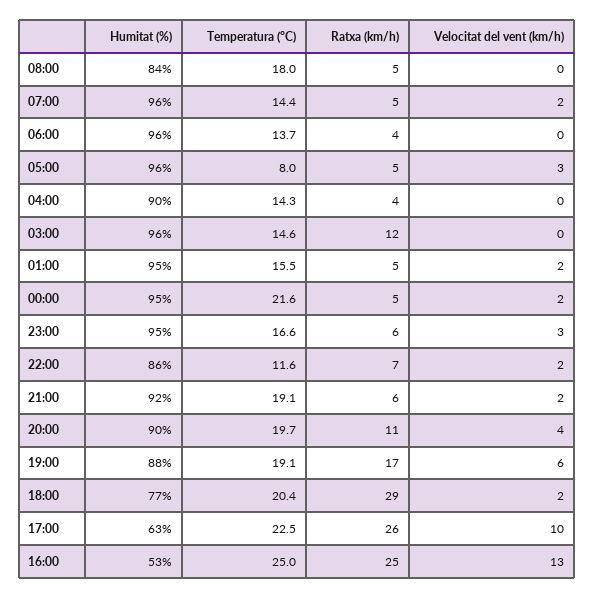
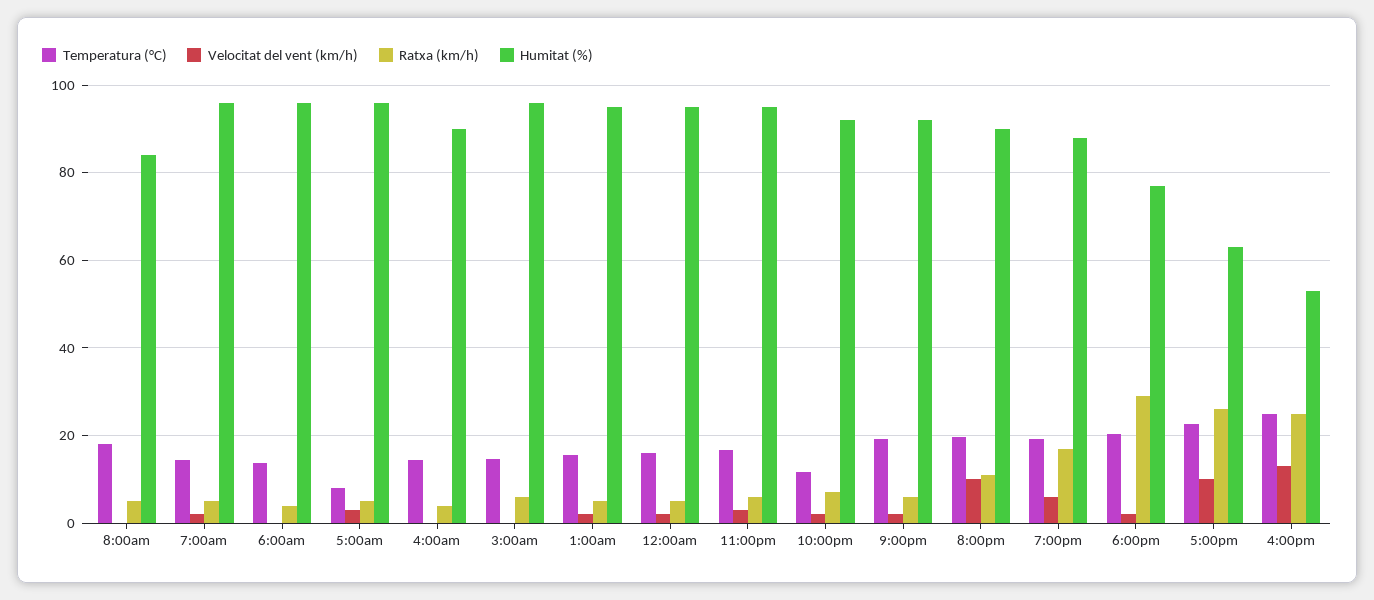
  {
    "Humitat (%)": {
      "08:00": 84,
      "07:00": 96,
      "06:00": 96,
      "05:00": 96,
      "04:00": 90,
      "03:00": 96,
      "01:00": 95,
      "00:00": 95,
      "23:00": 95,
-     "22:00": 86,
+     "22:00": 92,
      "21:00": 92,
      "20:00": 90,
      "19:00": 88,
      "18:00": 77,
      "17:00": 63,
      "16:00": 53
    },
    "Temperatura (°C)": {
      "08:00": 18,
      "07:00": 14.4,
      "06:00": 13.7,
      "05:00": 8,
      "04:00": 14.3,
      "03:00": 14.6,
      "01:00": 15.5,
-     "00:00": 21.6,
+     "00:00": 16,
      "23:00": 16.6,
      "22:00": 11.6,
      "21:00": 19.1,
      "20:00": 19.7,
      "19:00": 19.1,
      "18:00": 20.4,
      "17:00": 22.5,
      "16:00": 25
    },
    "Ratxa (km/h)": {
      "08:00": 5,
      "07:00": 5,
      "06:00": 4,
      "05:00": 5,
      "04:00": 4,
-     "03:00": 12,
+     "03:00": 6,
      "01:00": 5,
      "00:00": 5,
      "23:00": 6,
      "22:00": 7,
      "21:00": 6,
      "20:00": 11,
      "19:00": 17,
      "18:00": 29,
      "17:00": 26,
      "16:00": 25
    },
    "Velocitat del vent (km/h)": {
      "08:00": 0,
      "07:00": 2,
      "06:00": 0,
      "05:00": 3,
      "04:00": 0,
      "03:00": 0,
      "01:00": 2,
      "00:00": 2,
      "23:00": 3,
      "22:00": 2,
      "21:00": 2,
-     "20:00": 4,
+     "20:00": 10,
      "19:00": 6,
      "18:00": 2,
      "17:00": 10,
      "16:00": 13
    }
  }

